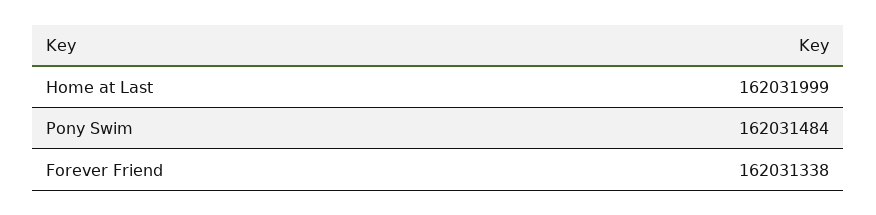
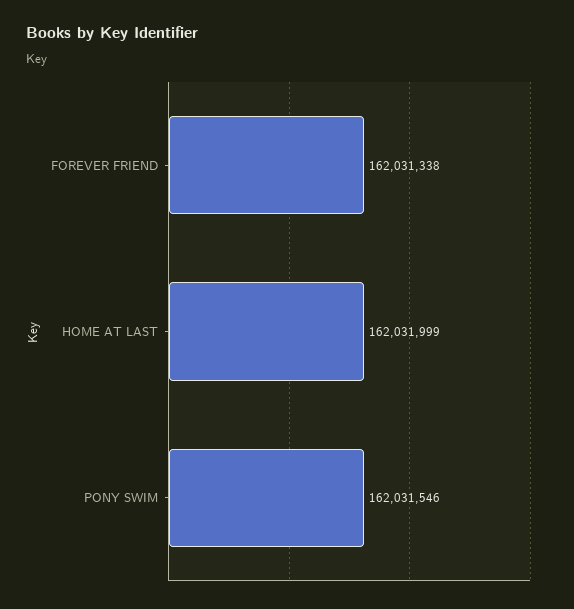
  {
    "Home at Last": 162031999,
-   "Pony Swim": 162031484,
+   "Pony Swim": 162031546,
    "Forever Friend": 162031338
  }

